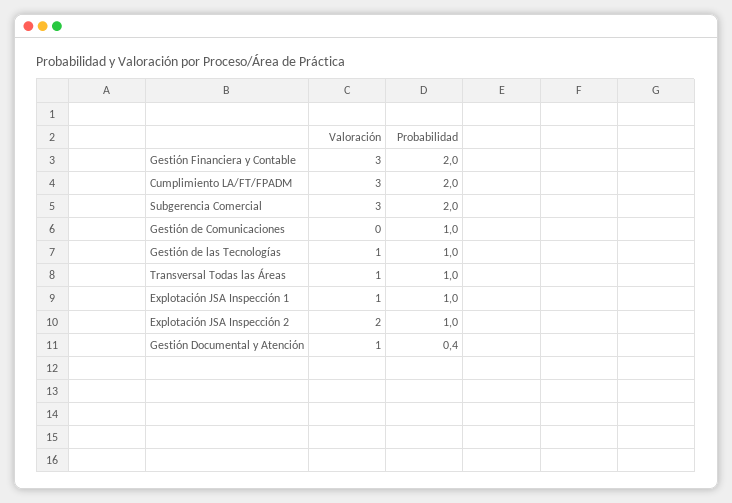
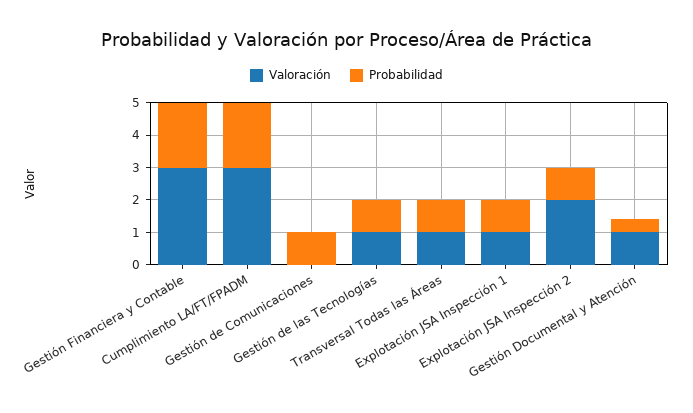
  {
    "Valoración": {
      "Gestión Financiera y Contable": 3,
      "Cumplimiento LA/FT/FPADM": 3,
-     "Subgerencia Comercial": 3,
      "Gestión de Comunicaciones": 0,
      "Gestión de las Tecnologías": 1,
      "Transversal Todas las Áreas": 1,
      "Explotación JSA Inspección 1": 1,
      "Explotación JSA Inspección 2": 2,
      "Gestión Documental y Atención": 1
    },
    "Probabilidad": {
      "Gestión Financiera y Contable": 2,
      "Cumplimiento LA/FT/FPADM": 2,
-     "Subgerencia Comercial": 2,
      "Gestión de Comunicaciones": 1,
      "Gestión de las Tecnologías": 1,
      "Transversal Todas las Áreas": 1,
      "Explotación JSA Inspección 1": 1,
      "Explotación JSA Inspección 2": 1,
      "Gestión Documental y Atención": 0.4
    }
  }

